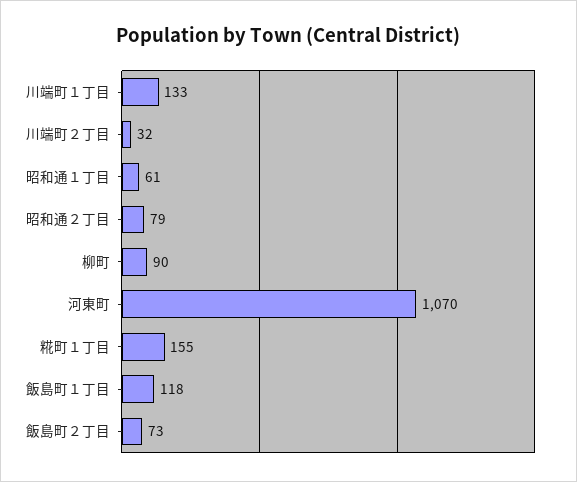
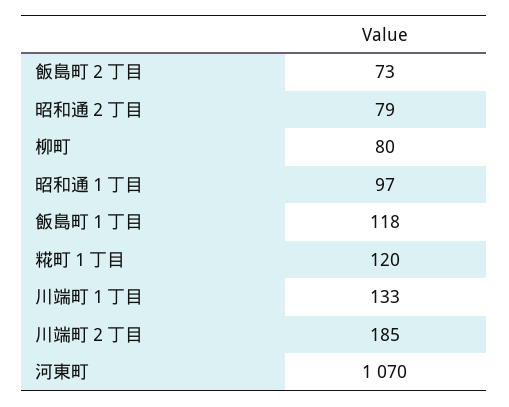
  {
    "川端町１丁目": 133,
-   "川端町２丁目": 32,
+   "川端町２丁目": 185,
-   "昭和通１丁目": 61,
+   "昭和通１丁目": 97,
    "昭和通２丁目": 79,
-   "柳町": 90,
+   "柳町": 80,
    "河東町": 1070,
-   "糀町１丁目": 155,
+   "糀町１丁目": 120,
    "飯島町１丁目": 118,
    "飯島町２丁目": 73
  }

